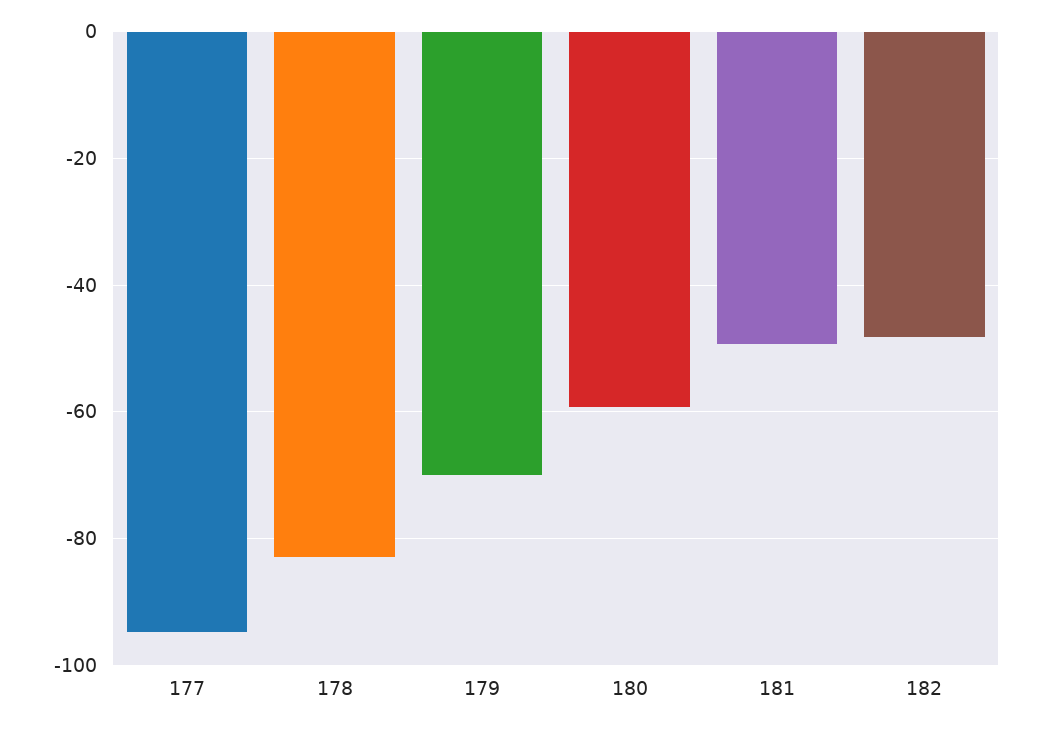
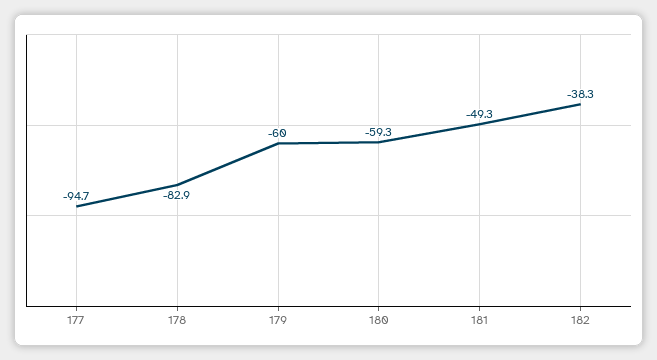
  {
    "177": -94.7,
    "178": -82.9,
-   "179": -70,
+   "179": -60,
    "180": -59.3,
    "181": -49.3,
-   "182": -48
+   "182": -38.3
  }

